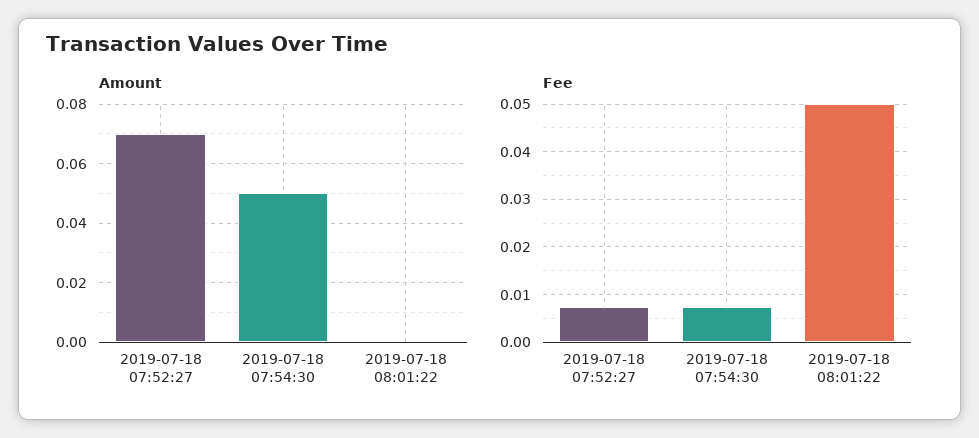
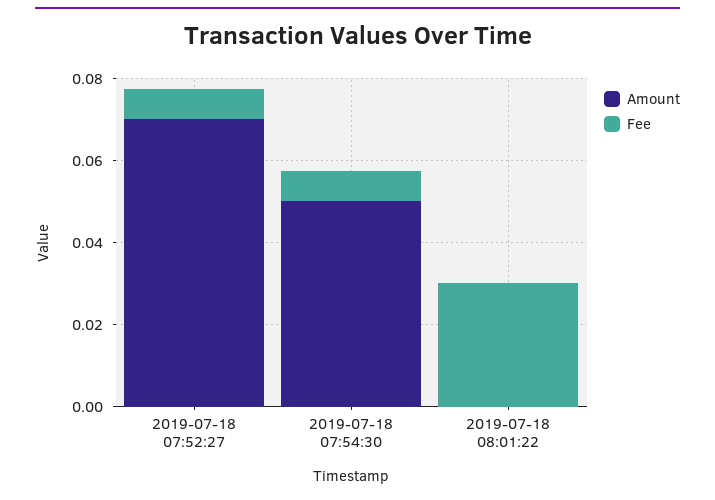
  {
    "Amount": {
      "2019-07-18 07:52:27": 0.07,
      "2019-07-18 07:54:30": 0.05,
      "2019-07-18 08:01:22": 0
    },
    "Fee": {
      "2019-07-18 07:52:27": 0.008,
      "2019-07-18 07:54:30": 0.008,
-     "2019-07-18 08:01:22": 0.05
+     "2019-07-18 08:01:22": 0.03
    }
  }

